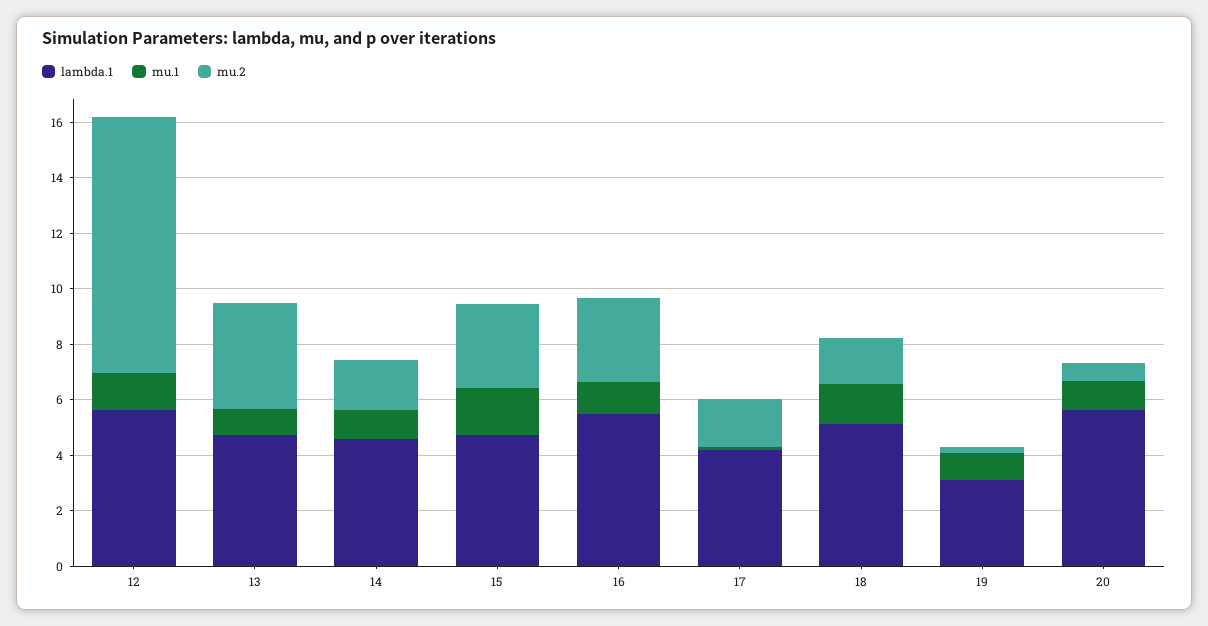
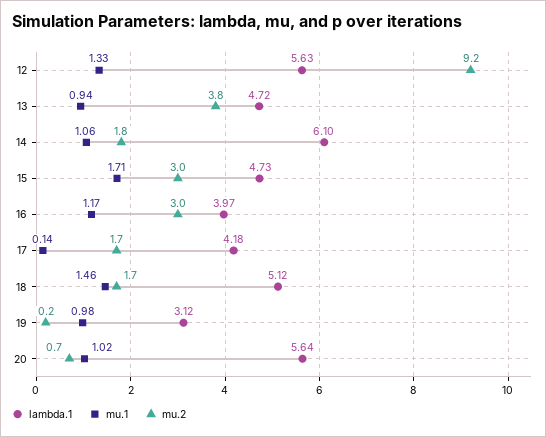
  {
    "lambda.1": {
      "12": 5.63,
      "13": 4.72,
-     "14": 4.5,
+     "14": 6.1,
      "15": 4.73,
-     "16": 5.5,
+     "16": 3.97,
      "17": 4.18,
      "18": 5.12,
      "19": 3.12,
      "20": 5.64
    },
    "mu.1": {
      "12": 1.33,
      "13": 0.94,
      "14": 1.06,
      "15": 1.71,
      "16": 1.17,
      "17": 0.14,
      "18": 1.46,
      "19": 0.98,
      "20": 1.02
    },
    "mu.2": {
      "12": 9.2,
      "13": 3.8,
      "14": 1.8,
      "15": 3,
      "16": 3,
      "17": 1.7,
      "18": 1.7,
      "19": 0.2,
      "20": 0.7
    }
  }

